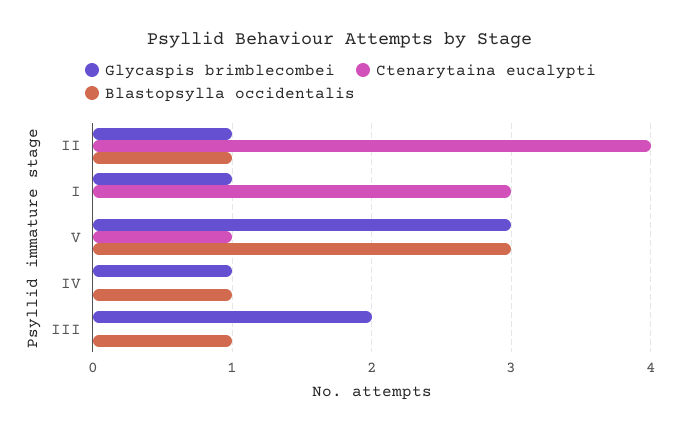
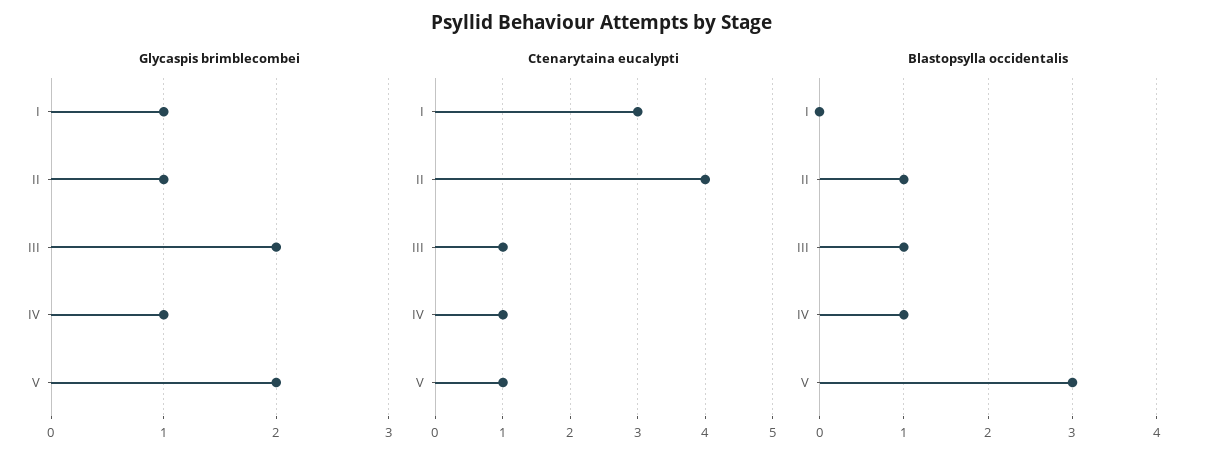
  {
    "Glycaspis brimblecombei": {
      "II": 1,
      "I": 1,
-     "V": 3,
+     "V": 2,
      "IV": 1,
      "III": 2
    },
    "Ctenarytaina eucalypti": {
      "II": 4,
      "I": 3,
      "V": 1,
-     "IV": 0,
+     "IV": 1,
-     "III": 0
+     "III": 1
    },
    "Blastopsylla occidentalis": {
      "II": 1,
      "I": 0,
      "V": 3,
      "IV": 1,
      "III": 1
    }
  }

